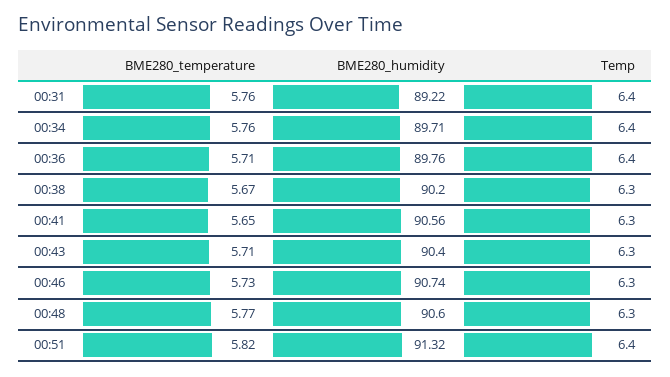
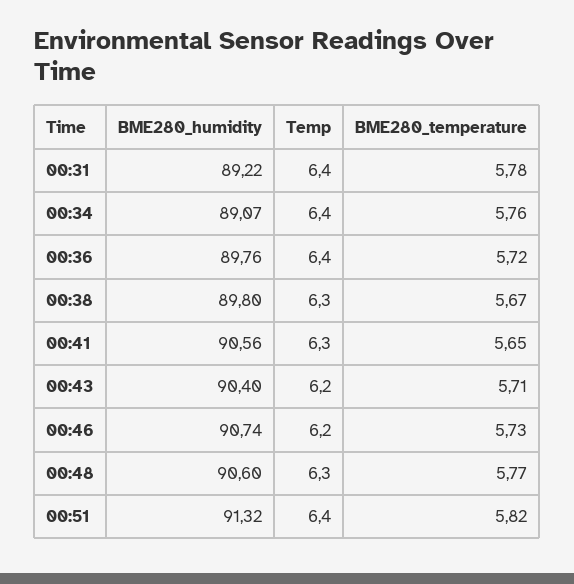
  {
    "BME280_temperature": {
-     "00:31": 5.76,
+     "00:31": 5.78,
      "00:34": 5.76,
-     "00:36": 5.71,
+     "00:36": 5.72,
      "00:38": 5.67,
      "00:41": 5.65,
      "00:43": 5.71,
      "00:46": 5.73,
      "00:48": 5.77,
      "00:51": 5.82
    },
    "BME280_humidity": {
      "00:31": 89.22,
-     "00:34": 89.71,
+     "00:34": 89.07,
      "00:36": 89.76,
-     "00:38": 90.2,
+     "00:38": 89.8,
      "00:41": 90.56,
      "00:43": 90.4,
      "00:46": 90.74,
      "00:48": 90.6,
      "00:51": 91.32
    },
    "Temp": {
      "00:31": 6.4,
      "00:34": 6.4,
      "00:36": 6.4,
      "00:38": 6.3,
      "00:41": 6.3,
-     "00:43": 6.3,
+     "00:43": 6.2,
-     "00:46": 6.3,
+     "00:46": 6.2,
      "00:48": 6.3,
      "00:51": 6.4
    }
  }

